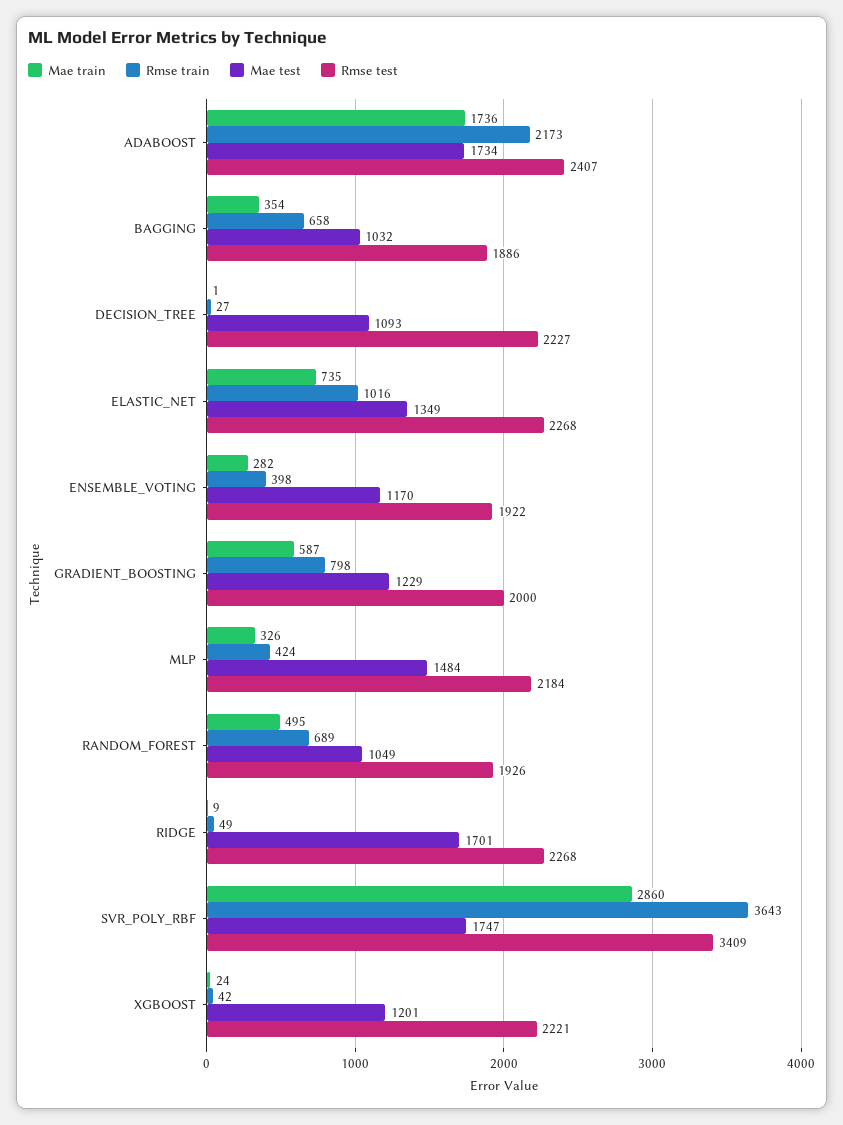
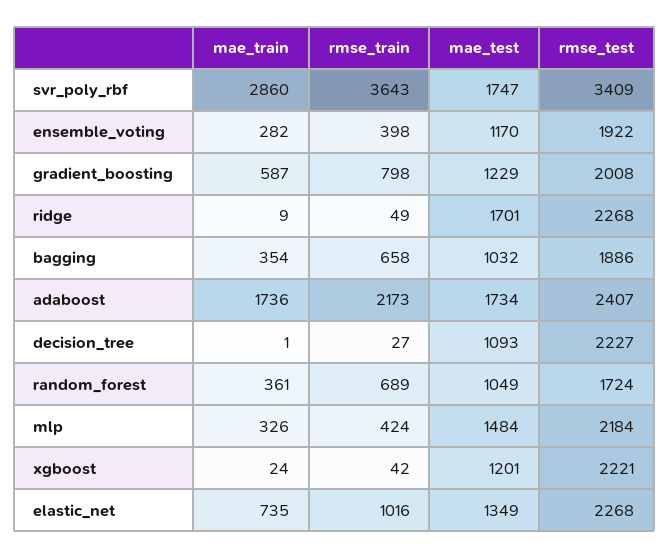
  {
    "Mae train": {
      "ADABOOST": 1736,
      "BAGGING": 354,
      "DECISION_TREE": 1,
      "ELASTIC_NET": 735,
      "ENSEMBLE_VOTING": 282,
      "GRADIENT_BOOSTING": 587,
      "MLP": 326,
-     "RANDOM_FOREST": 495,
+     "RANDOM_FOREST": 361,
      "RIDGE": 9,
      "SVR_POLY_RBF": 2860,
      "XGBOOST": 24
    },
    "Rmse train": {
      "ADABOOST": 2173,
      "BAGGING": 658,
      "DECISION_TREE": 27,
      "ELASTIC_NET": 1016,
      "ENSEMBLE_VOTING": 398,
      "GRADIENT_BOOSTING": 798,
      "MLP": 424,
      "RANDOM_FOREST": 689,
      "RIDGE": 49,
      "SVR_POLY_RBF": 3643,
      "XGBOOST": 42
    },
    "Mae test": {
      "ADABOOST": 1734,
      "BAGGING": 1032,
      "DECISION_TREE": 1093,
      "ELASTIC_NET": 1349,
      "ENSEMBLE_VOTING": 1170,
      "GRADIENT_BOOSTING": 1229,
      "MLP": 1484,
      "RANDOM_FOREST": 1049,
      "RIDGE": 1701,
      "SVR_POLY_RBF": 1747,
      "XGBOOST": 1201
    },
    "Rmse test": {
      "ADABOOST": 2407,
      "BAGGING": 1886,
      "DECISION_TREE": 2227,
      "ELASTIC_NET": 2268,
      "ENSEMBLE_VOTING": 1922,
-     "GRADIENT_BOOSTING": 2000,
+     "GRADIENT_BOOSTING": 2008,
      "MLP": 2184,
-     "RANDOM_FOREST": 1926,
+     "RANDOM_FOREST": 1724,
      "RIDGE": 2268,
      "SVR_POLY_RBF": 3409,
      "XGBOOST": 2221
    }
  }

